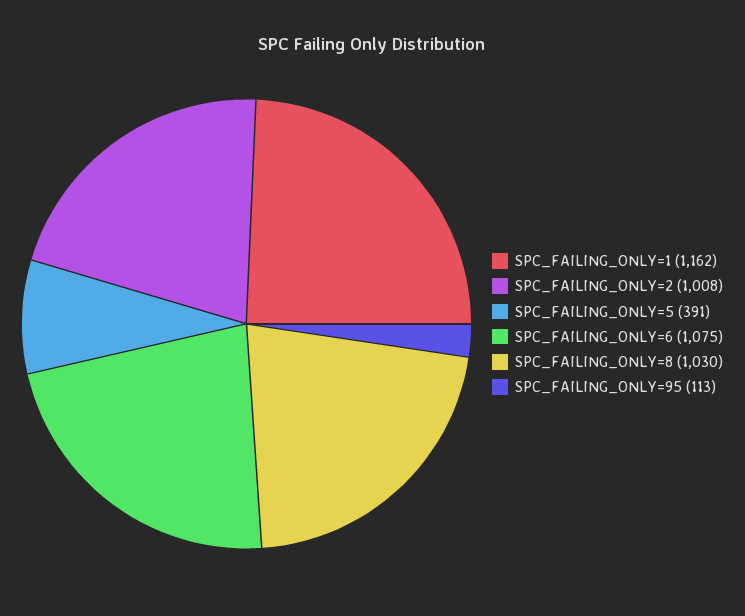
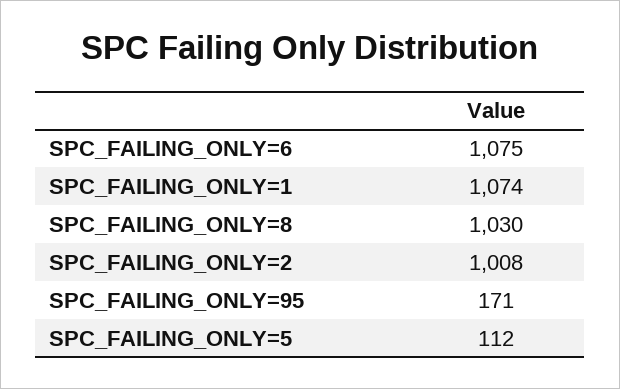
  {
-   "SPC_FAILING_ONLY=1": 1162,
+   "SPC_FAILING_ONLY=1": 1074,
    "SPC_FAILING_ONLY=2": 1008,
-   "SPC_FAILING_ONLY=5": 391,
+   "SPC_FAILING_ONLY=5": 112,
    "SPC_FAILING_ONLY=6": 1075,
    "SPC_FAILING_ONLY=8": 1030,
-   "SPC_FAILING_ONLY=95": 113
+   "SPC_FAILING_ONLY=95": 171
  }

